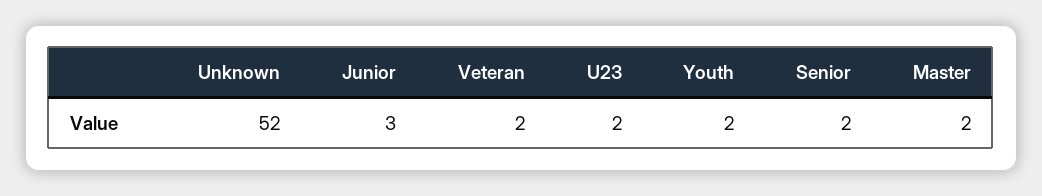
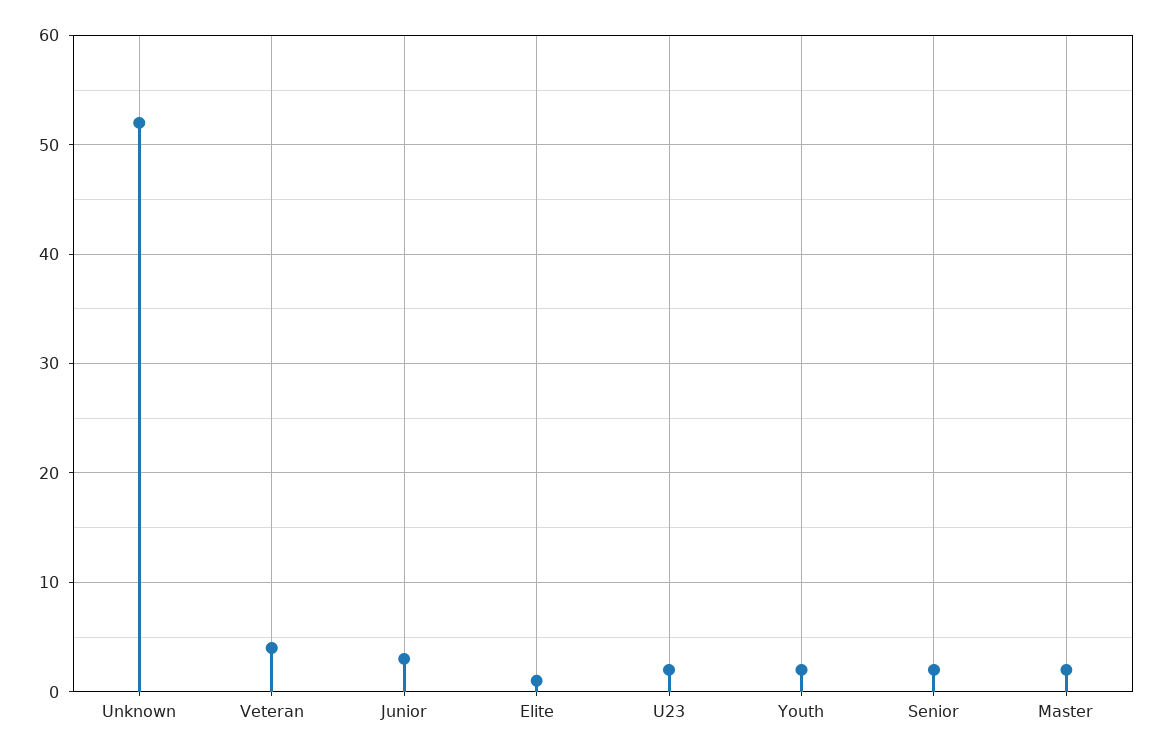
  {
    "Unknown": 52,
    "Junior": 3,
-   "Veteran": 2,
+   "Veteran": 4,
    "U23": 2,
    "Youth": 2,
    "Senior": 2,
-   "Master": 2
+   "Master": 2,
+   "Elite": 1
  }

